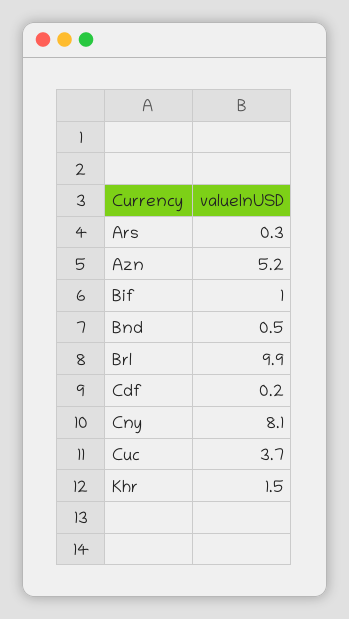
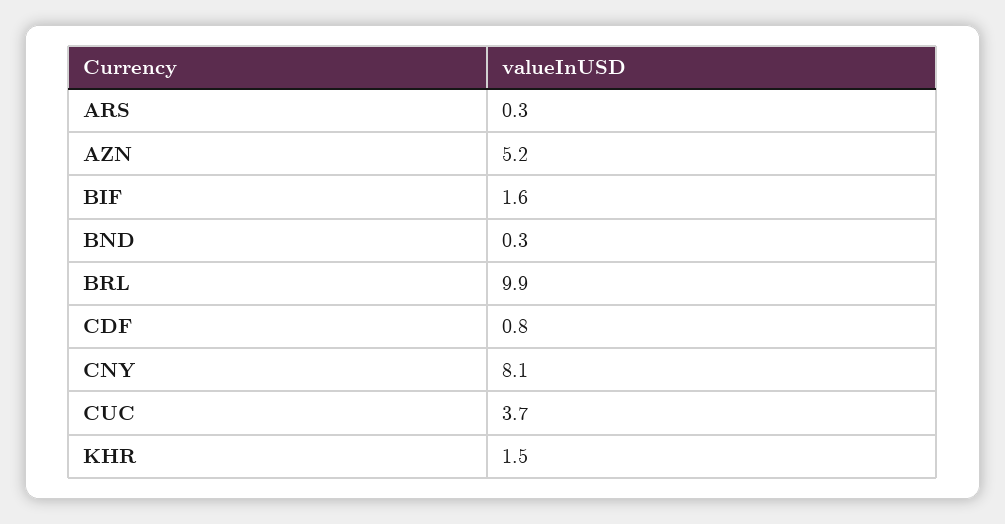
  {
    "Ars": 0.3,
    "Azn": 5.2,
-   "Bif": 1,
+   "Bif": 1.6,
-   "Bnd": 0.5,
+   "Bnd": 0.3,
    "Brl": 9.9,
-   "Cdf": 0.2,
+   "Cdf": 0.8,
    "Cny": 8.1,
    "Cuc": 3.7,
    "Khr": 1.5
  }

